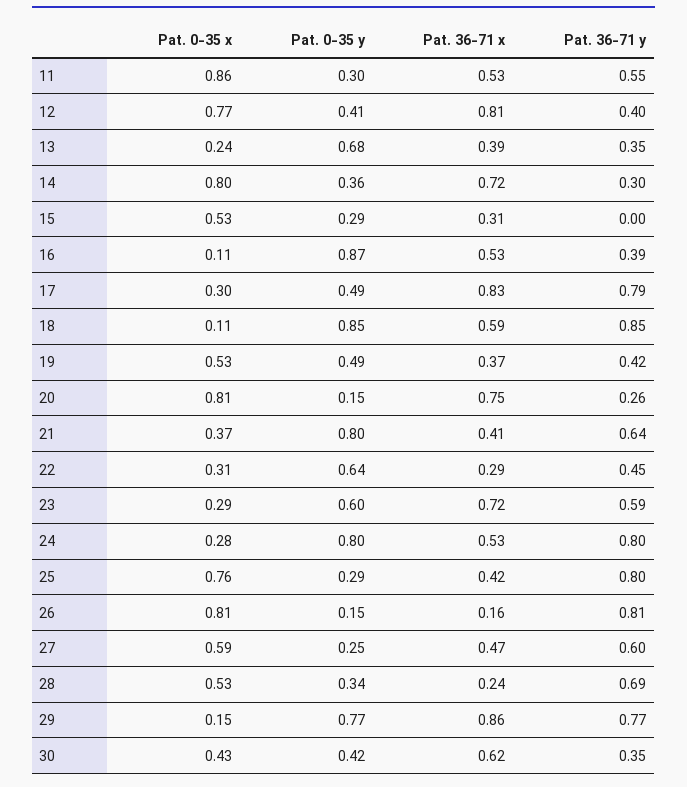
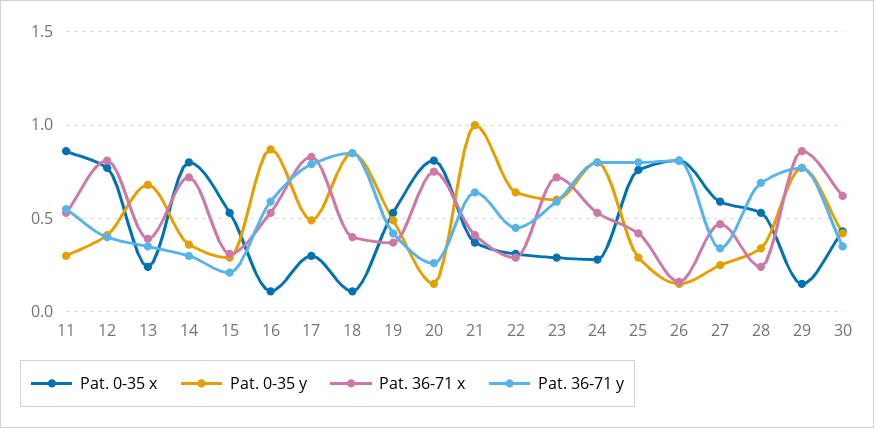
  {
    "Pat. 0-35 x": {
      "11": 0.86,
      "12": 0.77,
      "13": 0.24,
      "14": 0.8,
      "15": 0.53,
      "16": 0.11,
      "17": 0.3,
      "18": 0.11,
      "19": 0.53,
      "20": 0.81,
      "21": 0.37,
      "22": 0.31,
      "23": 0.29,
      "24": 0.28,
      "25": 0.76,
      "26": 0.81,
      "27": 0.59,
      "28": 0.53,
      "29": 0.15,
      "30": 0.43
    },
    "Pat. 0-35 y": {
      "11": 0.3,
      "12": 0.41,
      "13": 0.68,
      "14": 0.36,
      "15": 0.29,
      "16": 0.87,
      "17": 0.49,
      "18": 0.85,
      "19": 0.49,
      "20": 0.15,
-     "21": 0.8,
+     "21": 1,
      "22": 0.64,
      "23": 0.6,
      "24": 0.8,
      "25": 0.29,
      "26": 0.15,
      "27": 0.25,
      "28": 0.34,
      "29": 0.77,
      "30": 0.42
    },
    "Pat. 36-71 x": {
      "11": 0.53,
      "12": 0.81,
      "13": 0.39,
      "14": 0.72,
      "15": 0.31,
      "16": 0.53,
      "17": 0.83,
-     "18": 0.59,
+     "18": 0.4,
      "19": 0.37,
      "20": 0.75,
      "21": 0.41,
      "22": 0.29,
      "23": 0.72,
      "24": 0.53,
      "25": 0.42,
      "26": 0.16,
      "27": 0.47,
      "28": 0.24,
      "29": 0.86,
      "30": 0.62
    },
    "Pat. 36-71 y": {
      "11": 0.55,
      "12": 0.4,
      "13": 0.35,
      "14": 0.3,
-     "15": 0,
+     "15": 0.2,
-     "16": 0.39,
+     "16": 0.6,
      "17": 0.79,
      "18": 0.85,
      "19": 0.42,
      "20": 0.26,
      "21": 0.64,
      "22": 0.45,
      "23": 0.59,
      "24": 0.8,
      "25": 0.8,
      "26": 0.81,
-     "27": 0.6,
+     "27": 0.35,
      "28": 0.69,
      "29": 0.77,
      "30": 0.35
    }
  }

